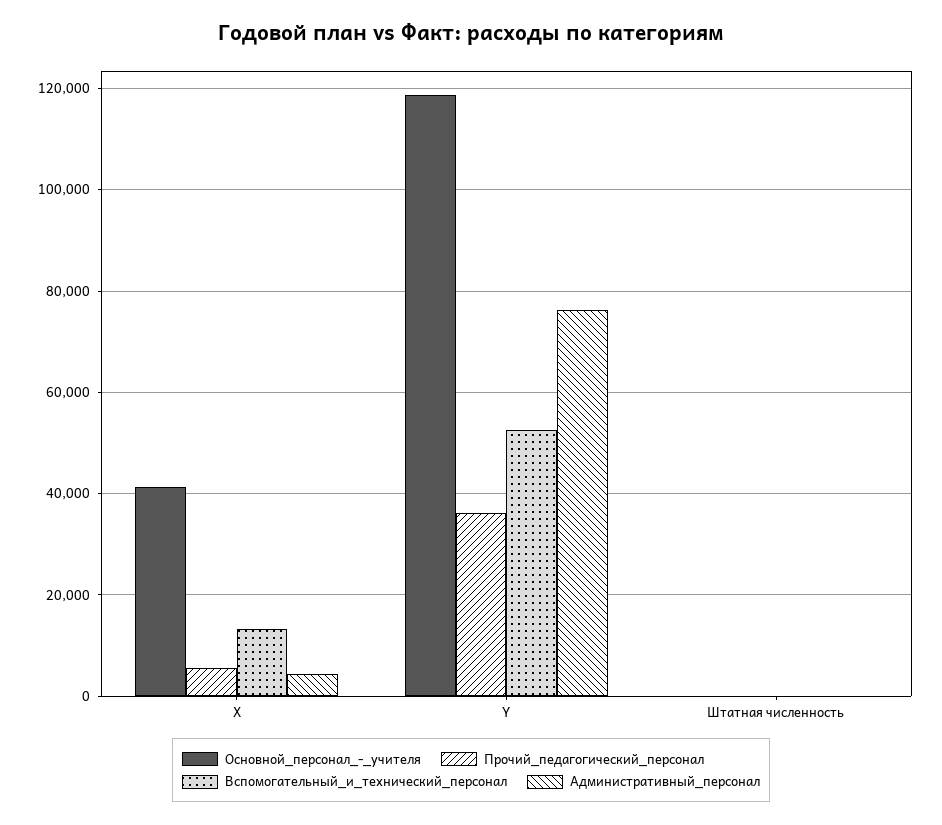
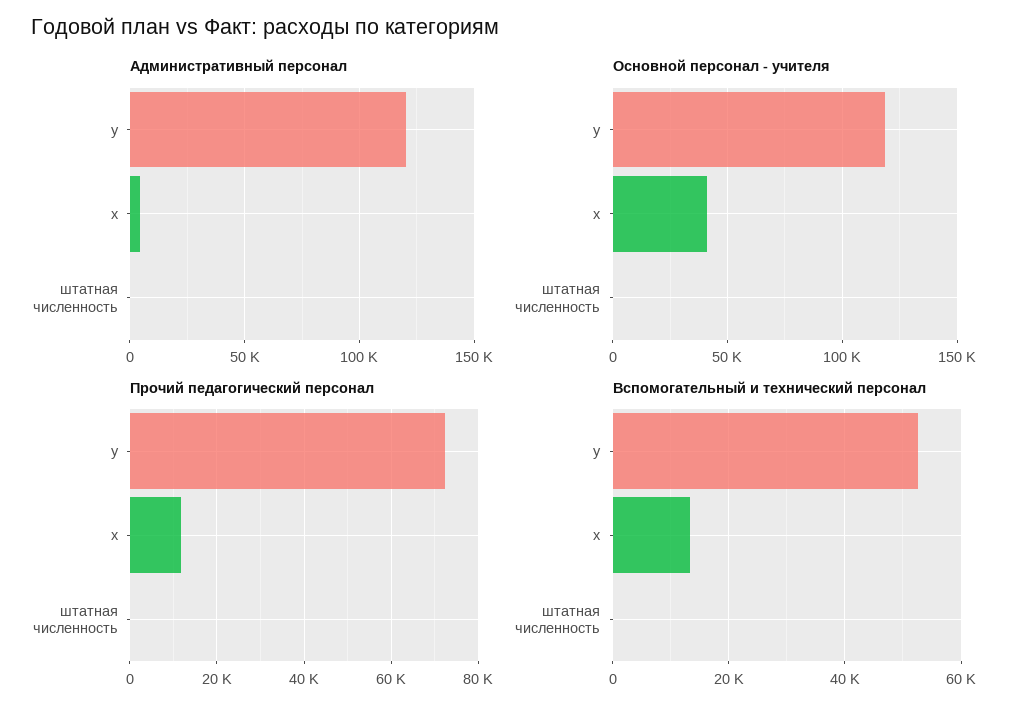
  {
    "Основной_персонал_-_учителя": {
      "X": 42000,
      "Y": 118000,
      "Штатная численность": 0
    },
    "Прочий_педагогический_персонал": {
-     "X": 6000,
+     "X": 12000,
-     "Y": 36000,
+     "Y": 72000,
      "Штатная численность": 0
    },
    "Вспомогательный_и_технический_персонал": {
      "X": 14000,
      "Y": 52000,
      "Штатная численность": 0
    },
    "Административный_персонал": {
      "X": 4000,
-     "Y": 76000,
+     "Y": 120000,
      "Штатная численность": 0
    }
  }

